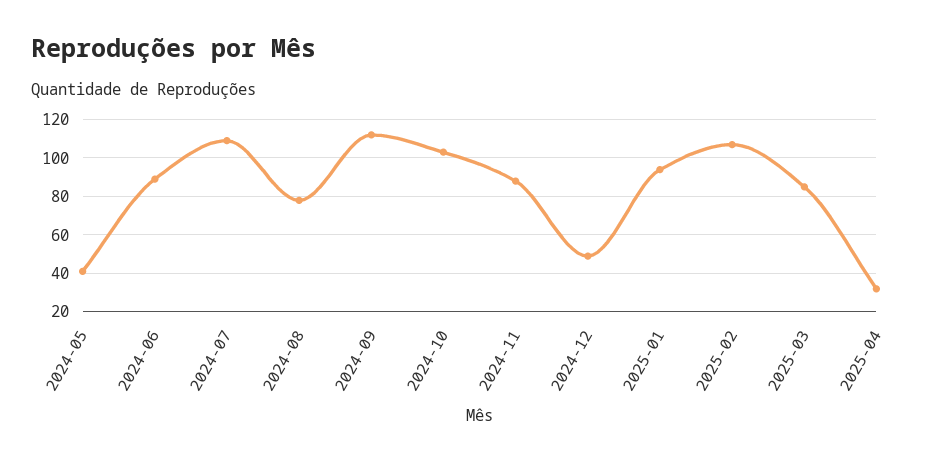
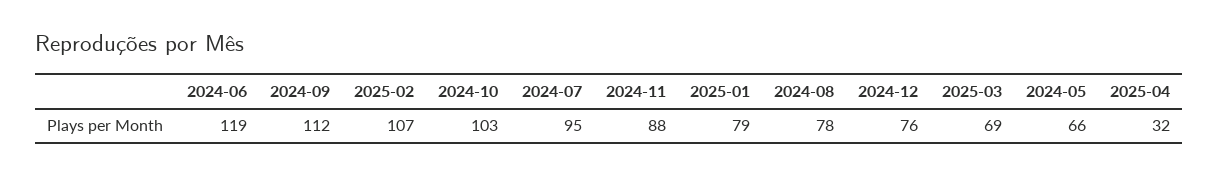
  {
-   "2024-05": 40,
+   "2024-05": 66,
-   "2024-06": 90,
+   "2024-06": 119,
-   "2024-07": 110,
+   "2024-07": 95,
    "2024-08": 78,
    "2024-09": 112,
    "2024-10": 103,
    "2024-11": 88,
-   "2024-12": 50,
+   "2024-12": 76,
-   "2025-01": 95,
+   "2025-01": 79,
    "2025-02": 107,
-   "2025-03": 85,
+   "2025-03": 69,
    "2025-04": 32
  }

